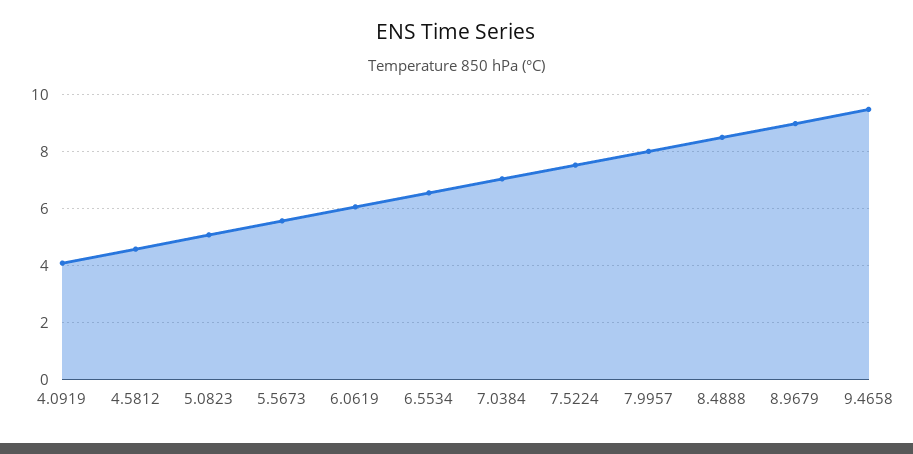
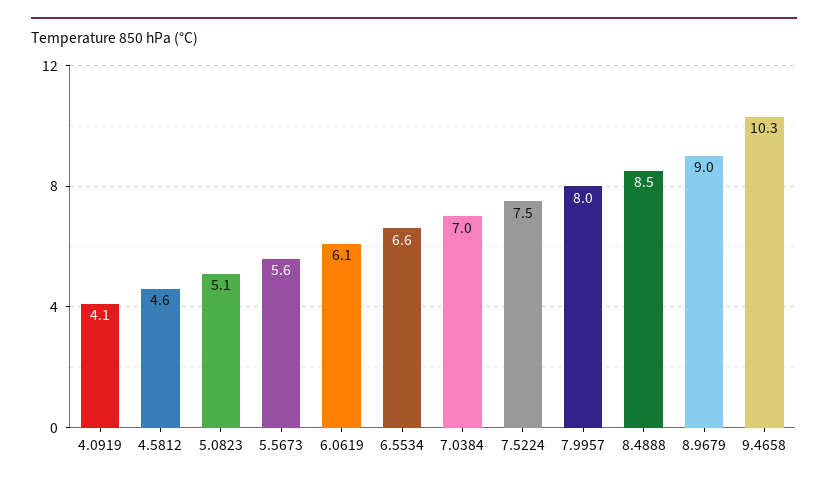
  {
    "4.0919": 4.1,
    "4.5812": 4.6,
    "5.0823": 5.1,
    "5.5673": 5.6,
    "6.0619": 6.1,
    "6.5534": 6.6,
    "7.0384": 7,
    "7.5224": 7.5,
    "7.9957": 8,
    "8.4888": 8.5,
    "8.9679": 9,
-   "9.4658": 9.5
+   "9.4658": 10.3
  }

